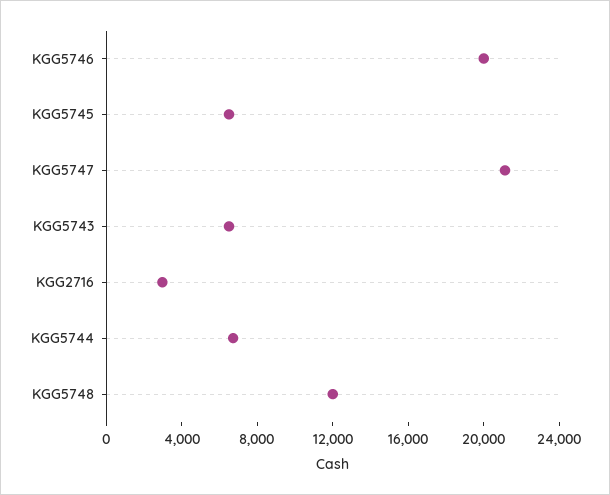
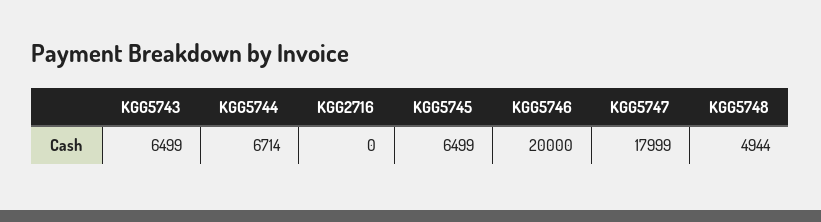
  {
    "KGG5746": 20000,
    "KGG5745": 6499,
-   "KGG5747": 21000,
+   "KGG5747": 17999,
    "KGG5743": 6499,
-   "KGG2716": 3000,
+   "KGG2716": 0,
    "KGG5744": 6714,
-   "KGG5748": 12000
+   "KGG5748": 4944
  }

